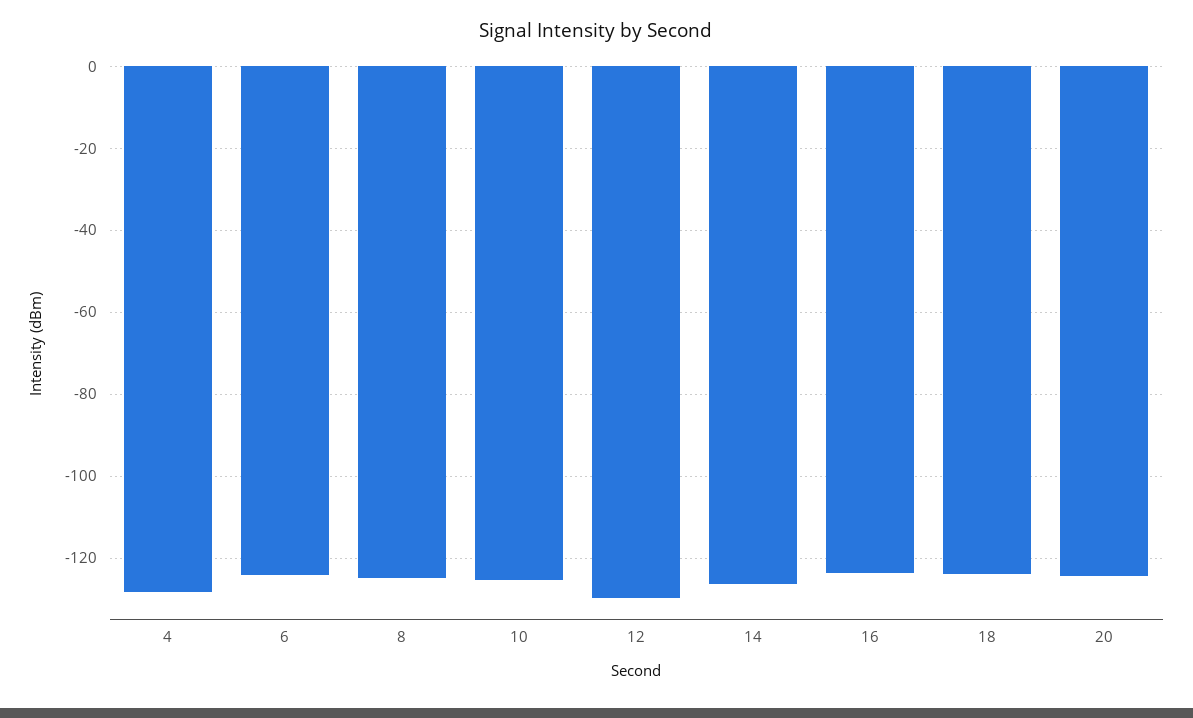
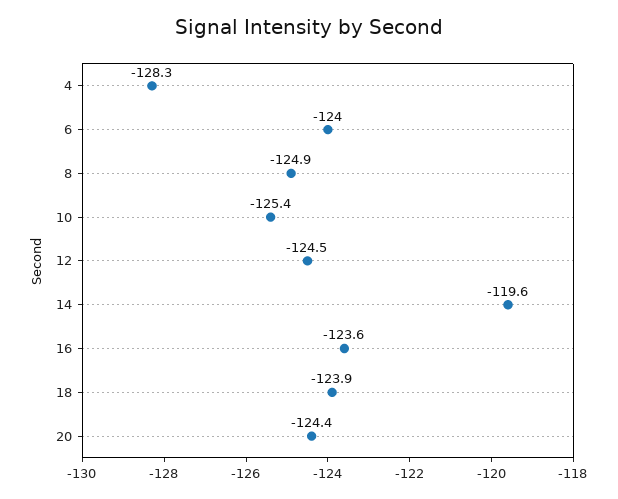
  {
    "4": -128.3,
    "6": -124,
    "8": -124.9,
    "10": -125.4,
-   "12": -130,
+   "12": -124.5,
-   "14": -126,
+   "14": -119.6,
    "16": -123.6,
    "18": -123.9,
    "20": -124.4
  }

